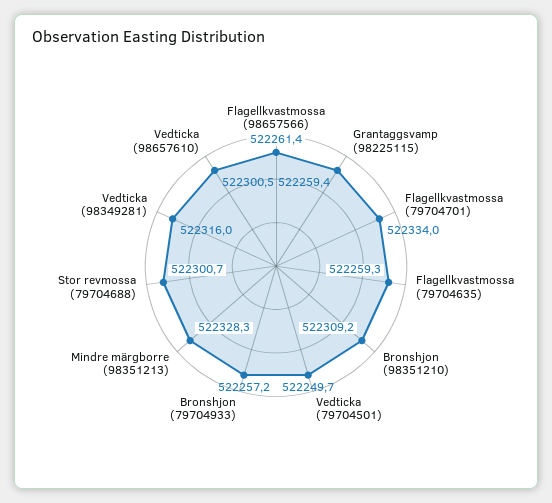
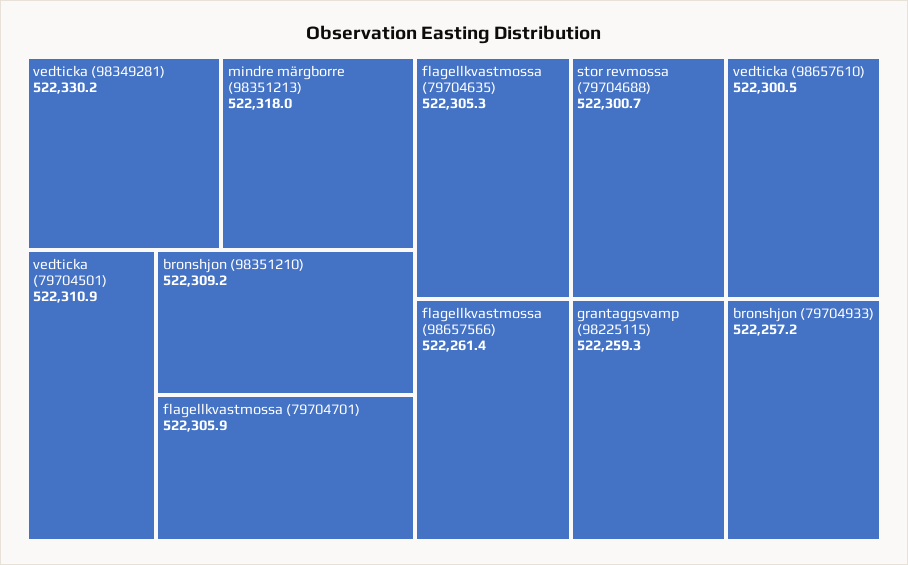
  {
    "Flagellkvastmossa (98657566)": 522261.4,
-   "Grantaggsvamp (98225115)": 522259.4,
+   "Grantaggsvamp (98225115)": 522259.3,
-   "Flagellkvastmossa (79704701)": 522334,
+   "Flagellkvastmossa (79704701)": 522305.9,
-   "Flagellkvastmossa (79704635)": 522259.3,
+   "Flagellkvastmossa (79704635)": 522305.3,
    "Bronshjon (98351210)": 522309.2,
-   "Vedticka (79704501)": 522249.7,
+   "Vedticka (79704501)": 522310.9,
    "Bronshjon (79704933)": 522257.2,
-   "Mindre märgborre (98351213)": 522328.3,
+   "Mindre märgborre (98351213)": 522318,
    "Stor revmossa (79704688)": 522300.7,
-   "Vedticka (98349281)": 522316,
+   "Vedticka (98349281)": 522330.2,
    "Vedticka (98657610)": 522300.5
  }

